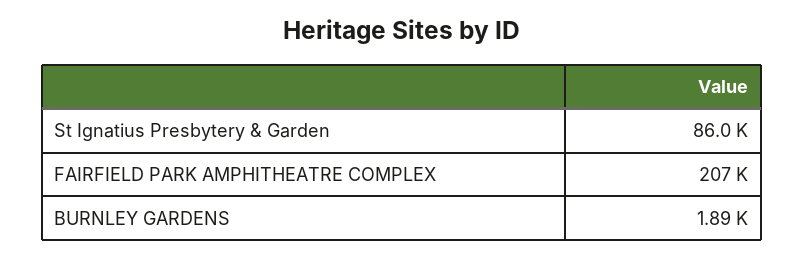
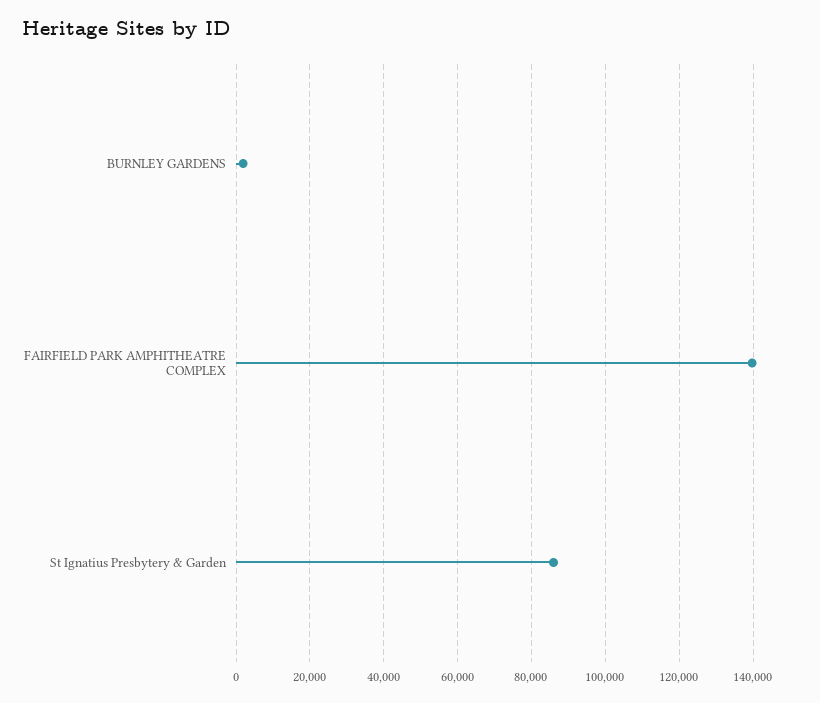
  {
    "St Ignatius Presbytery & Garden": 86000,
-   "FAIRFIELD PARK AMPHITHEATRE COMPLEX": 207000,
+   "FAIRFIELD PARK AMPHITHEATRE COMPLEX": 140000,
    "BURNLEY GARDENS": 1890
  }

